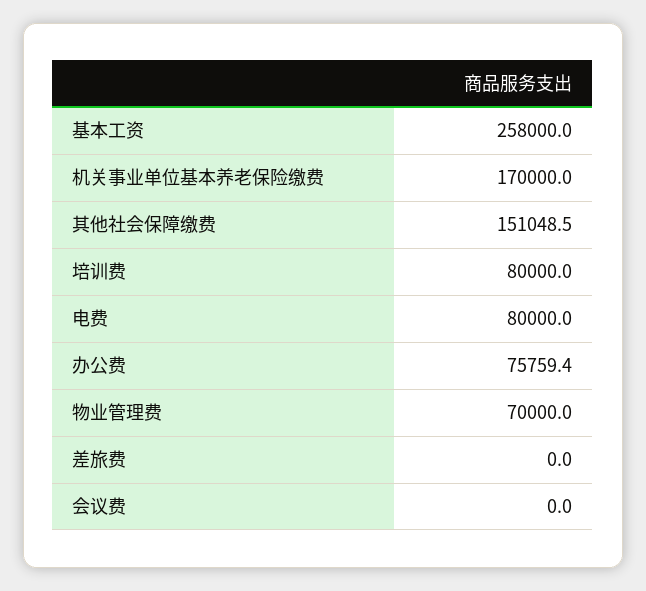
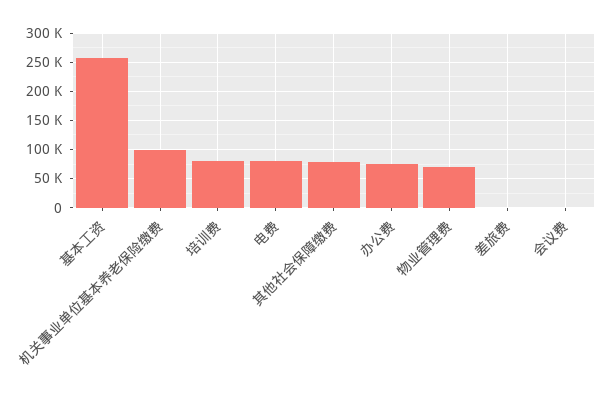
  {
    "基本工资": 258000,
-   "机关事业单位基本养老保险缴费": 170000,
+   "机关事业单位基本养老保险缴费": 100000,
-   "其他社会保障缴费": 151048.5,
+   "其他社会保障缴费": 75000,
    "培训费": 80000,
    "电费": 80000,
    "办公费": 75759.4,
    "物业管理费": 70000,
    "差旅费": 0,
    "会议费": 0
  }

